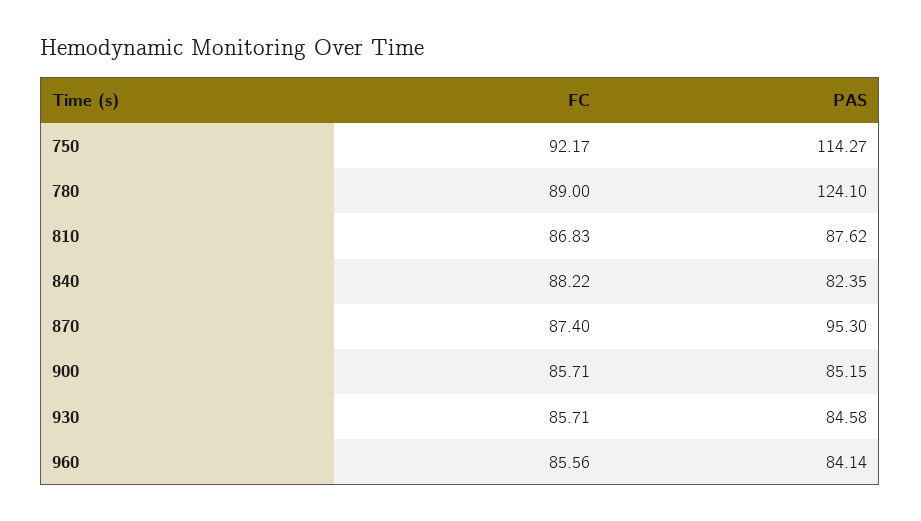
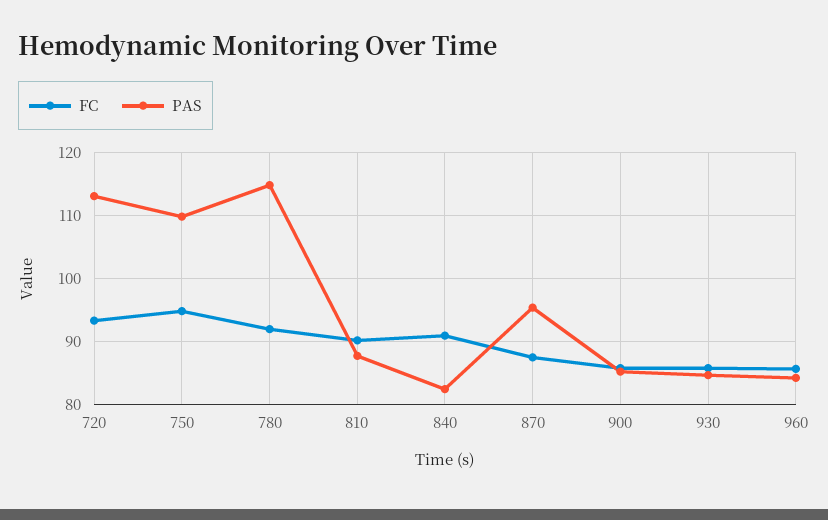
  {
    "FC": {
-     "750": 92.17,
+     "750": 95,
-     "780": 89,
+     "780": 92,
-     "810": 86.83,
+     "810": 90,
-     "840": 88.22,
+     "840": 91,
      "870": 87.4,
      "900": 85.71,
      "930": 85.71,
-     "960": 85.56
+     "960": 85.56,
+     "720": 93
    },
    "PAS": {
-     "750": 114.27,
+     "750": 110,
-     "780": 124.1,
+     "780": 115,
      "810": 87.62,
      "840": 82.35,
      "870": 95.3,
      "900": 85.15,
      "930": 84.58,
-     "960": 84.14
+     "960": 84.14,
+     "720": 113
    }
  }

